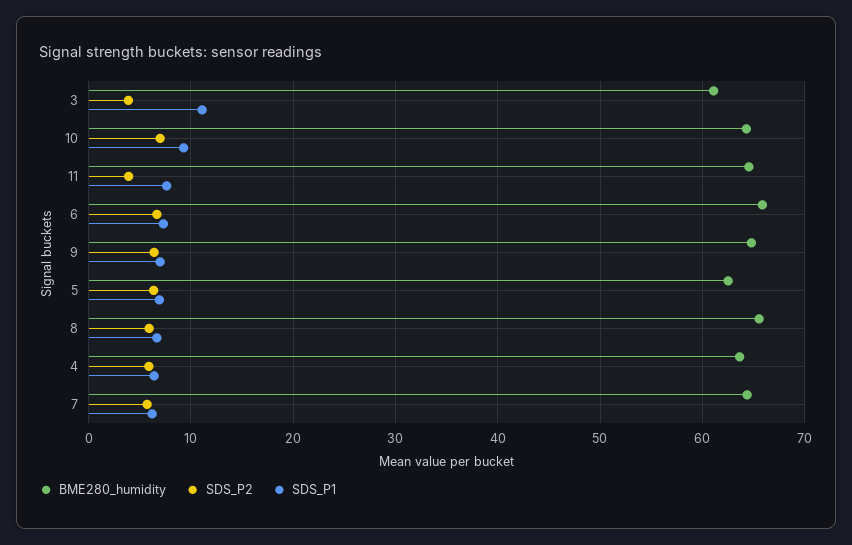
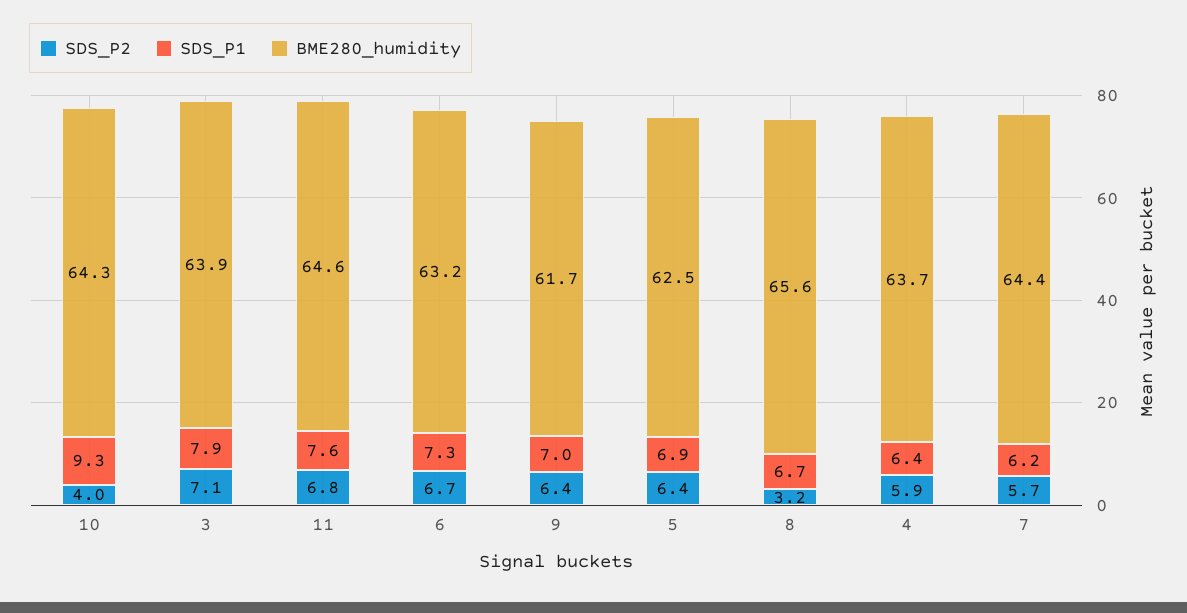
  {
    "BME280_humidity": {
-     "3": 61,
+     "3": 63.9,
      "10": 64.3,
      "11": 64.6,
-     "6": 66,
+     "6": 63.2,
-     "9": 65,
+     "9": 61.7,
      "5": 62.5,
      "8": 65.6,
      "4": 63.7,
      "7": 64.4
    },
    "SDS_P2": {
-     "3": 4,
+     "3": 7.1,
-     "10": 7,
+     "10": 4,
-     "11": 4,
+     "11": 6.8,
      "6": 6.7,
      "9": 6.4,
      "5": 6.4,
-     "8": 6,
+     "8": 3.2,
      "4": 5.9,
      "7": 5.7
    },
    "SDS_P1": {
-     "3": 11,
+     "3": 7.9,
      "10": 9.3,
      "11": 7.6,
      "6": 7.3,
      "9": 7,
      "5": 6.9,
      "8": 6.7,
      "4": 6.4,
      "7": 6.2
    }
  }

